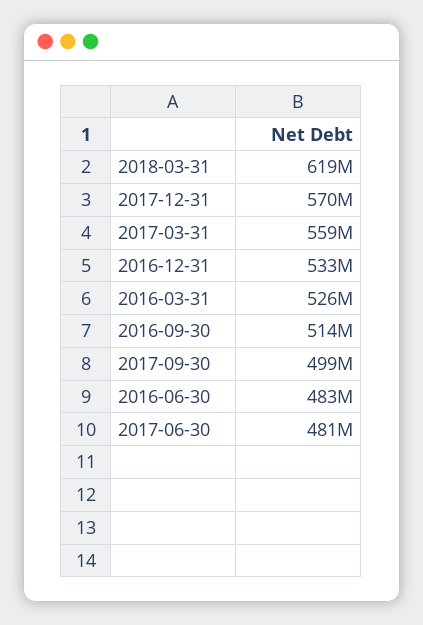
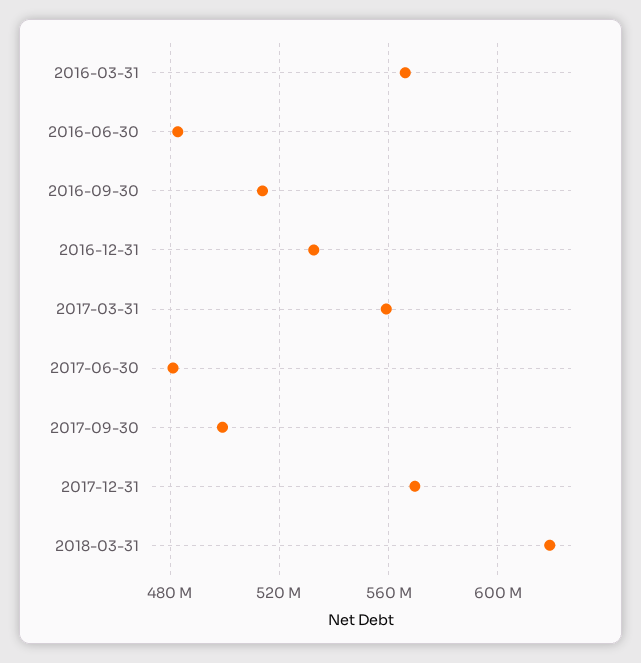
  {
    "2018-03-31": 619000000,
    "2017-12-31": 570000000,
    "2017-03-31": 559000000,
    "2016-12-31": 533000000,
-   "2016-03-31": 526000000,
+   "2016-03-31": 565000000,
    "2016-09-30": 514000000,
    "2017-09-30": 499000000,
    "2016-06-30": 483000000,
    "2017-06-30": 481000000
  }

